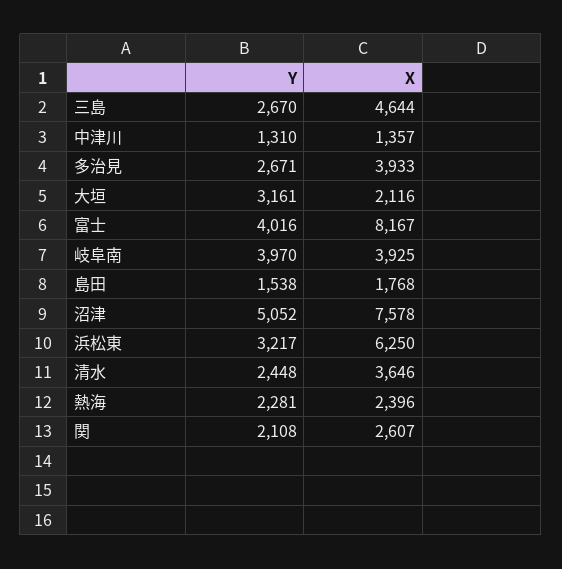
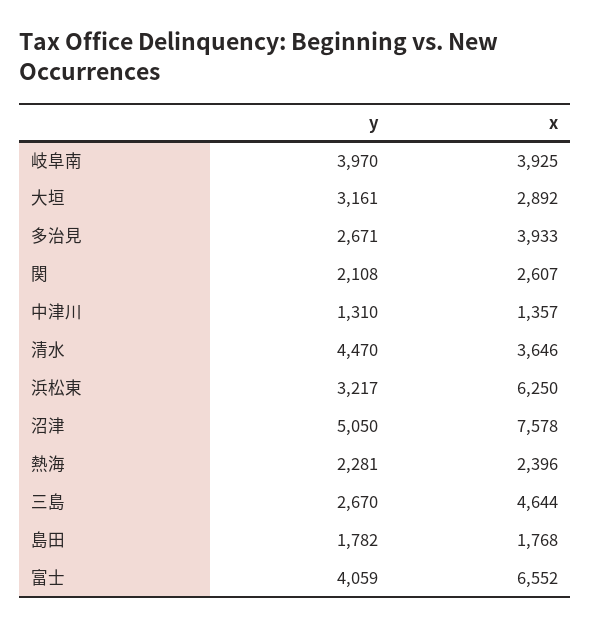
  {
    "Y": {
      "三島": 2670,
      "中津川": 1310,
      "多治見": 2671,
      "大垣": 3161,
-     "富士": 4016,
+     "富士": 4059,
      "岐阜南": 3970,
-     "島田": 1538,
+     "島田": 1782,
-     "沼津": 5052,
+     "沼津": 5050,
      "浜松東": 3217,
-     "清水": 2448,
+     "清水": 4470,
      "熱海": 2281,
      "関": 2108
    },
    "X": {
      "三島": 4644,
      "中津川": 1357,
      "多治見": 3933,
-     "大垣": 2116,
+     "大垣": 2892,
-     "富士": 8167,
+     "富士": 6552,
      "岐阜南": 3925,
      "島田": 1768,
      "沼津": 7578,
      "浜松東": 6250,
      "清水": 3646,
      "熱海": 2396,
      "関": 2607
    }
  }

